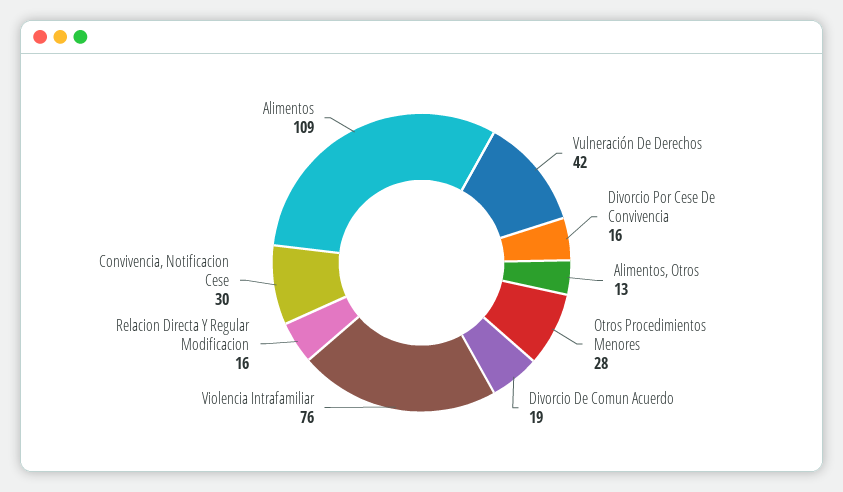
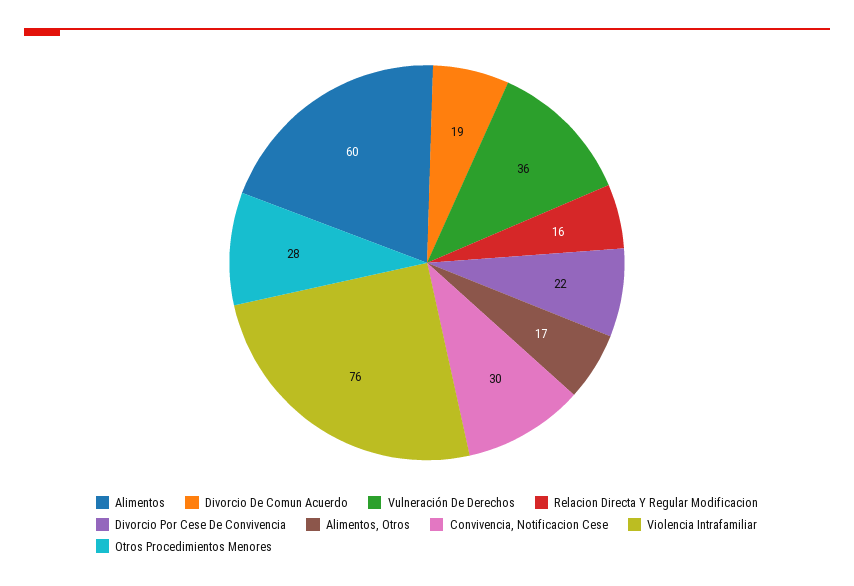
  {
-   "Vulneración De Derechos": 42,
+   "Vulneración De Derechos": 36,
-   "Divorcio Por Cese De Convivencia": 16,
+   "Divorcio Por Cese De Convivencia": 22,
-   "Alimentos, Otros": 13,
+   "Alimentos, Otros": 17,
    "Otros Procedimientos Menores": 28,
    "Divorcio De Comun Acuerdo": 19,
    "Violencia Intrafamiliar": 76,
    "Relacion Directa Y Regular Modificacion": 16,
    "Convivencia, Notificacion Cese": 30,
-   "Alimentos": 109
+   "Alimentos": 60
  }

